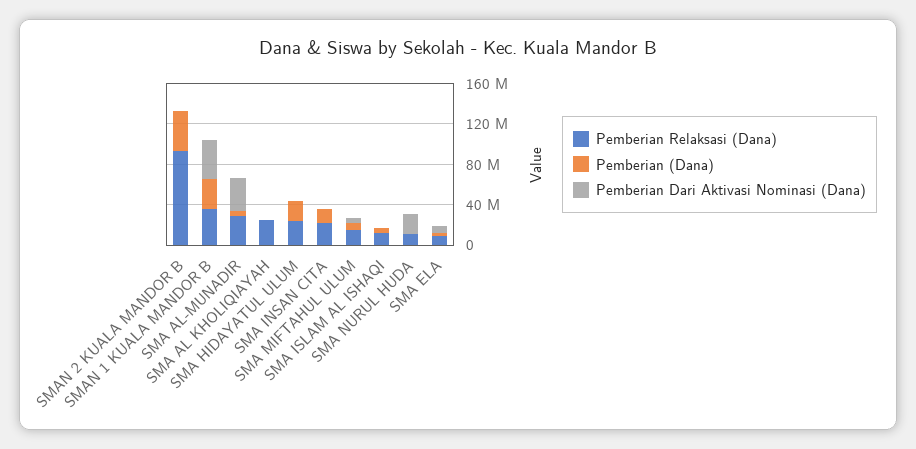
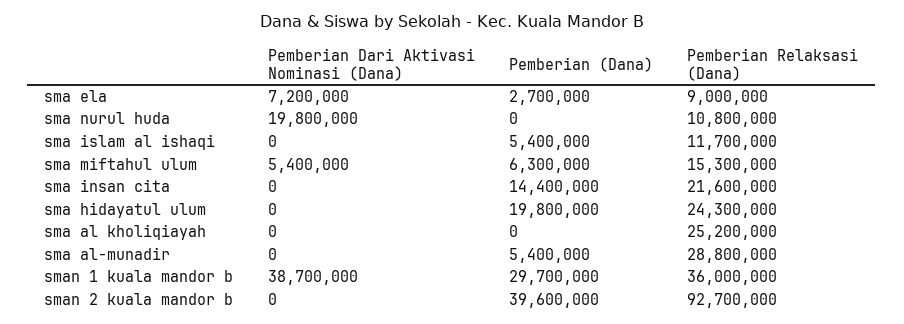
  {
    "Pemberian Relaksasi (Dana)": {
      "SMAN 2 KUALA MANDOR B": 92700000,
      "SMAN 1 KUALA MANDOR B": 36000000,
      "SMA AL-MUNADIR": 28800000,
      "SMA AL KHOLIQIAYAH": 25200000,
      "SMA HIDAYATUL ULUM": 24300000,
      "SMA INSAN CITA": 21600000,
      "SMA MIFTAHUL ULUM": 15300000,
      "SMA ISLAM AL ISHAQI": 11700000,
      "SMA NURUL HUDA": 10800000,
      "SMA ELA": 9000000
    },
    "Pemberian (Dana)": {
      "SMAN 2 KUALA MANDOR B": 39600000,
      "SMAN 1 KUALA MANDOR B": 29700000,
      "SMA AL-MUNADIR": 5400000,
      "SMA AL KHOLIQIAYAH": 0,
      "SMA HIDAYATUL ULUM": 19800000,
      "SMA INSAN CITA": 14400000,
      "SMA MIFTAHUL ULUM": 6300000,
      "SMA ISLAM AL ISHAQI": 5400000,
      "SMA NURUL HUDA": 0,
      "SMA ELA": 2700000
    },
    "Pemberian Dari Aktivasi Nominasi (Dana)": {
      "SMAN 2 KUALA MANDOR B": 0,
      "SMAN 1 KUALA MANDOR B": 38700000,
-     "SMA AL-MUNADIR": 30000000,
+     "SMA AL-MUNADIR": 0,
      "SMA AL KHOLIQIAYAH": 0,
      "SMA HIDAYATUL ULUM": 0,
      "SMA INSAN CITA": 0,
      "SMA MIFTAHUL ULUM": 5400000,
      "SMA ISLAM AL ISHAQI": 0,
      "SMA NURUL HUDA": 19800000,
      "SMA ELA": 7200000
    }
  }

